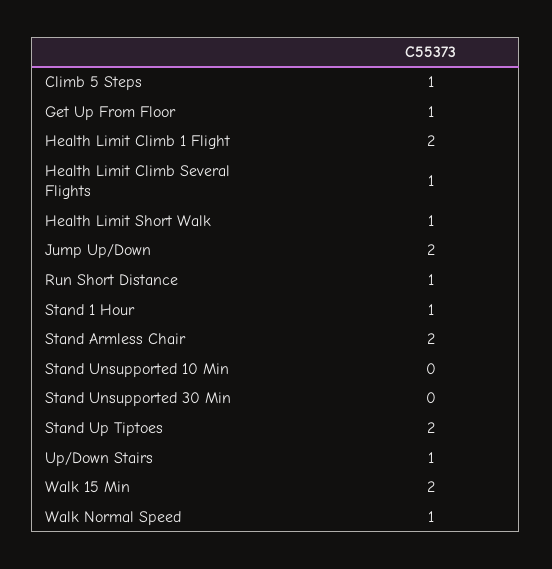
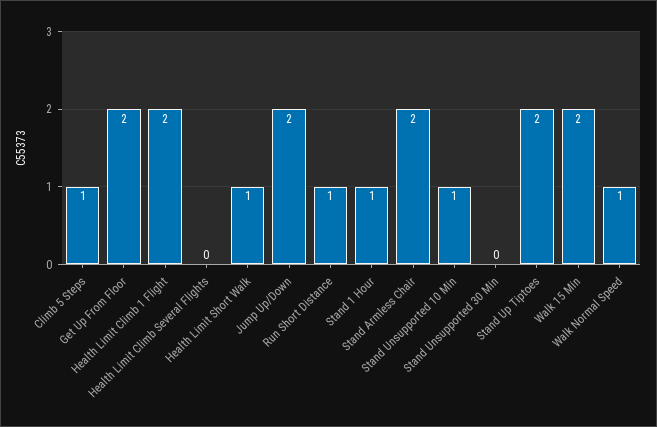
  {
    "Climb 5 Steps": 1,
-   "Get Up From Floor": 1,
+   "Get Up From Floor": 2,
    "Health Limit Climb 1 Flight": 2,
-   "Health Limit Climb Several Flights": 1,
+   "Health Limit Climb Several Flights": 0,
    "Health Limit Short Walk": 1,
    "Jump Up/Down": 2,
    "Run Short Distance": 1,
    "Stand 1 Hour": 1,
    "Stand Armless Chair": 2,
-   "Stand Unsupported 10 Min": 0,
+   "Stand Unsupported 10 Min": 1,
    "Stand Unsupported 30 Min": 0,
    "Stand Up Tiptoes": 2,
-   "Up/Down Stairs": 1,
    "Walk 15 Min": 2,
    "Walk Normal Speed": 1
  }

